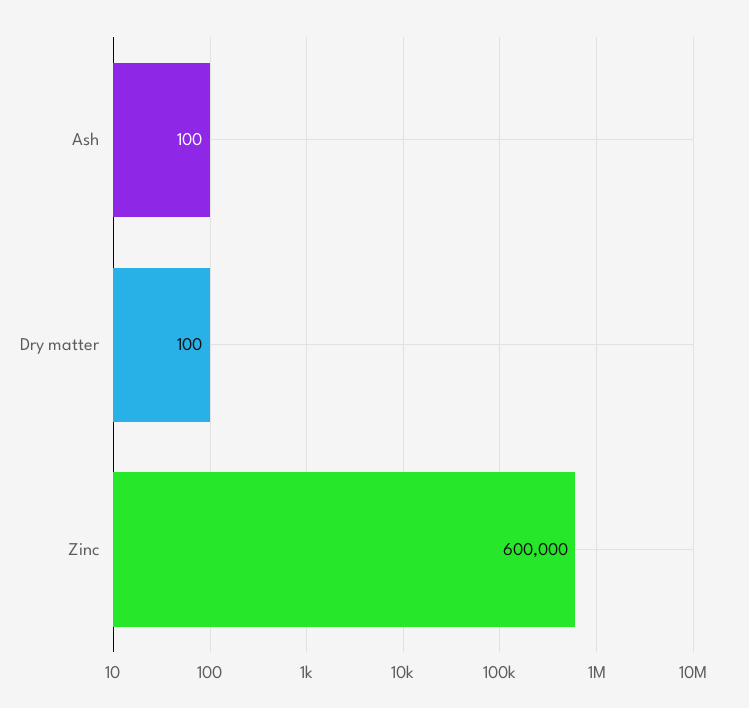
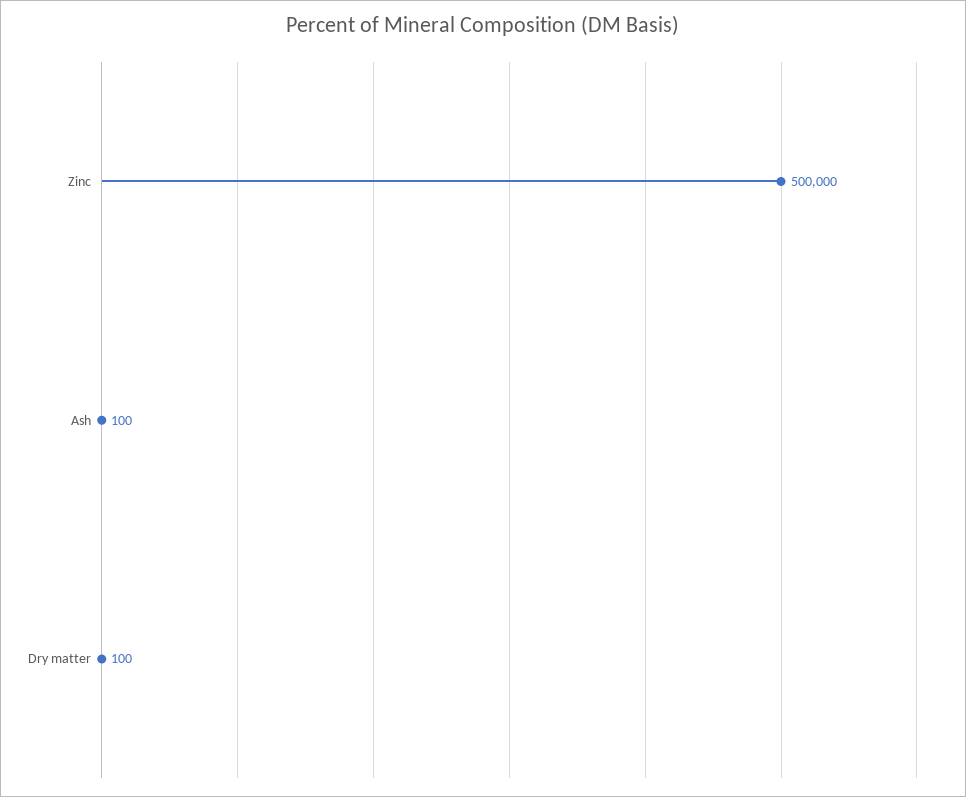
  {
    "Ash": 100,
    "Dry matter": 100,
-   "Zinc": 600000
+   "Zinc": 500000
  }

